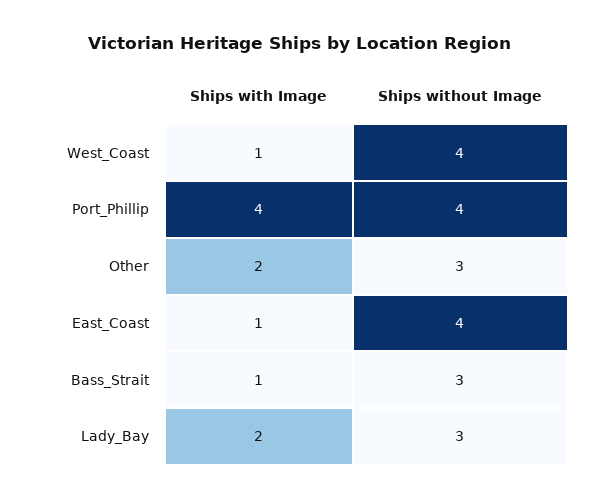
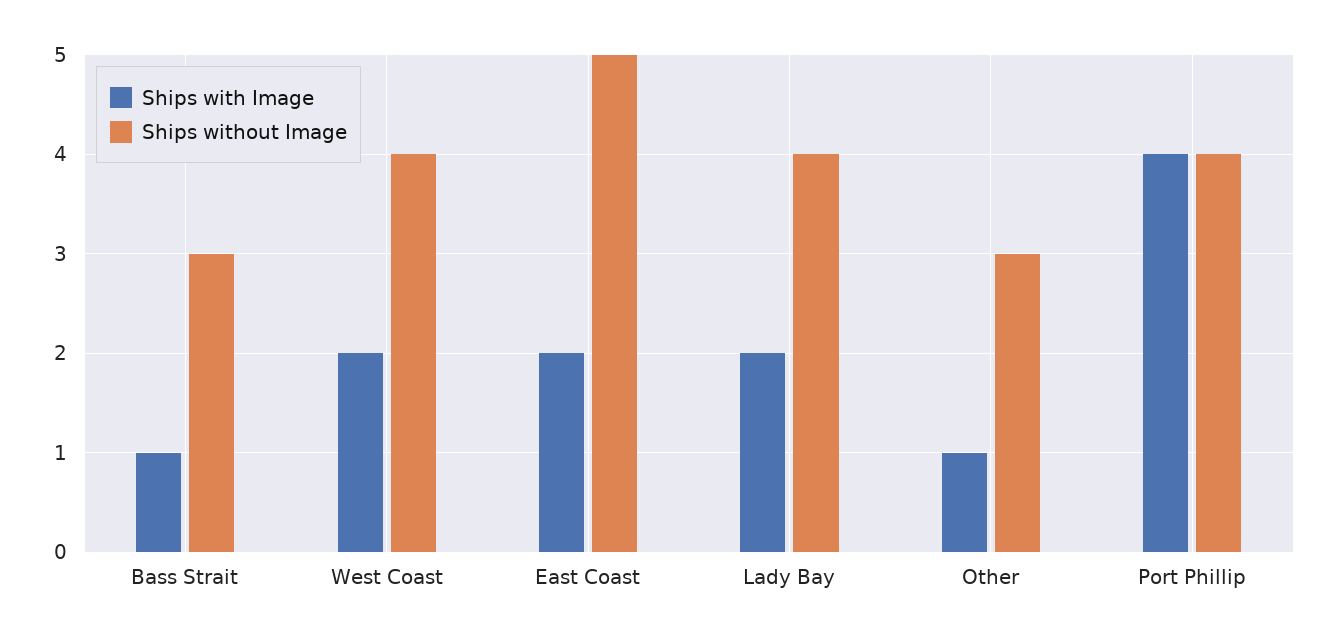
  {
    "Ships with Image": {
-     "West_Coast": 1,
+     "West_Coast": 2,
      "Port_Phillip": 4,
-     "Other": 2,
+     "Other": 1,
-     "East_Coast": 1,
+     "East_Coast": 2,
      "Bass_Strait": 1,
      "Lady_Bay": 2
    },
    "Ships without Image": {
      "West_Coast": 4,
      "Port_Phillip": 4,
      "Other": 3,
-     "East_Coast": 4,
+     "East_Coast": 5,
      "Bass_Strait": 3,
-     "Lady_Bay": 3
+     "Lady_Bay": 4
    }
  }

